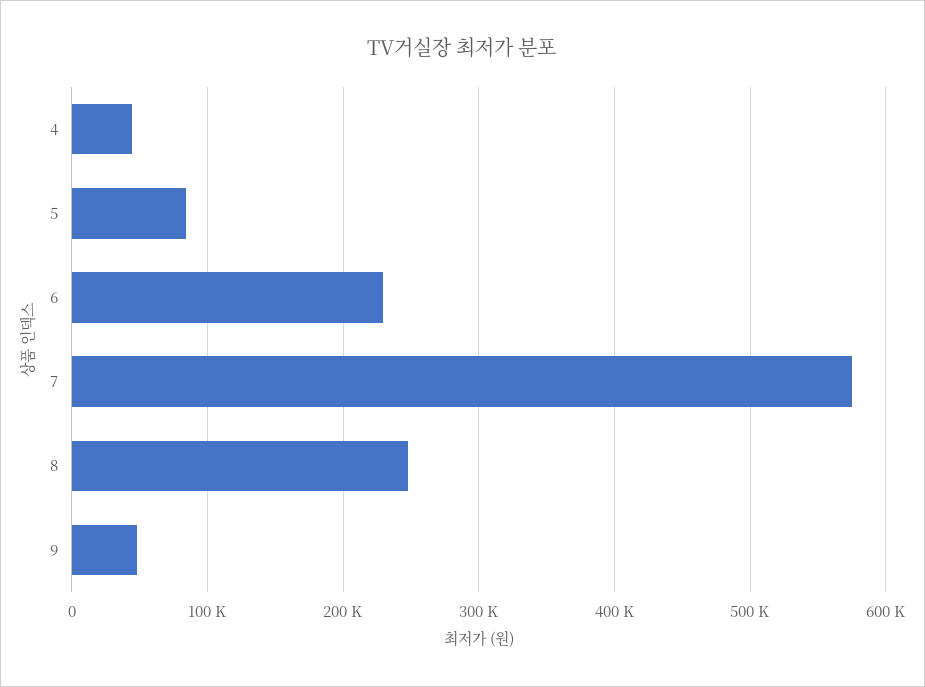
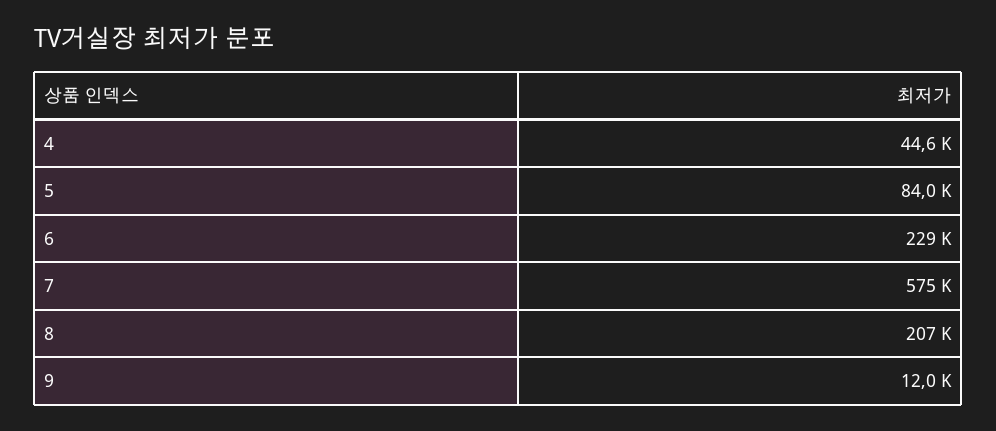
  {
    "4": 44600,
    "5": 84000,
    "6": 229000,
    "7": 575000,
-   "8": 250000,
+   "8": 207000,
-   "9": 50000
+   "9": 12000
  }

